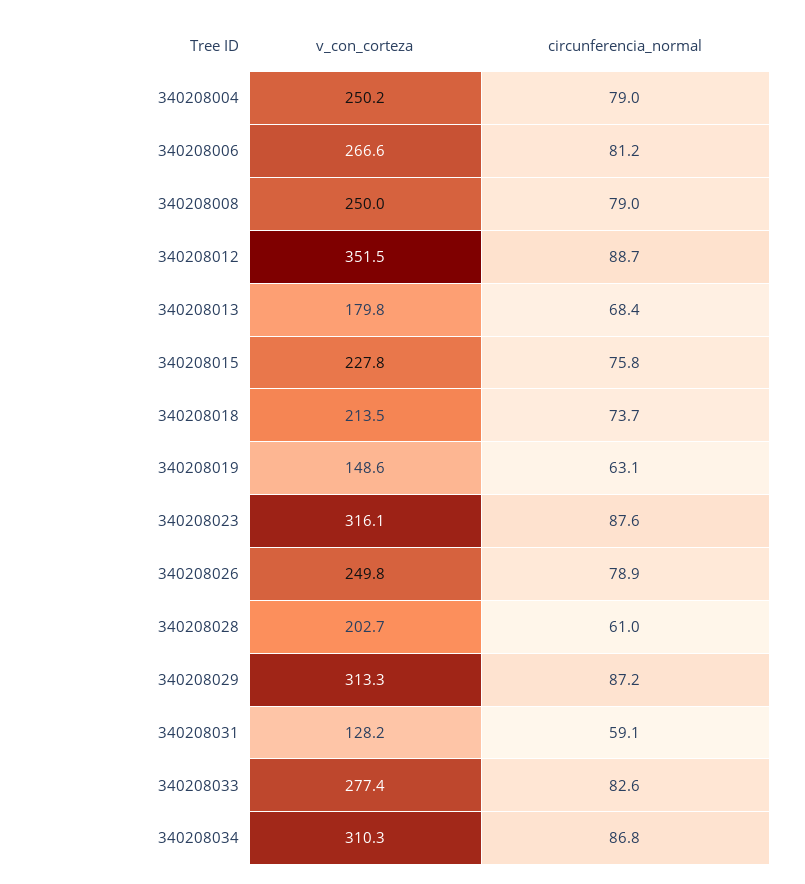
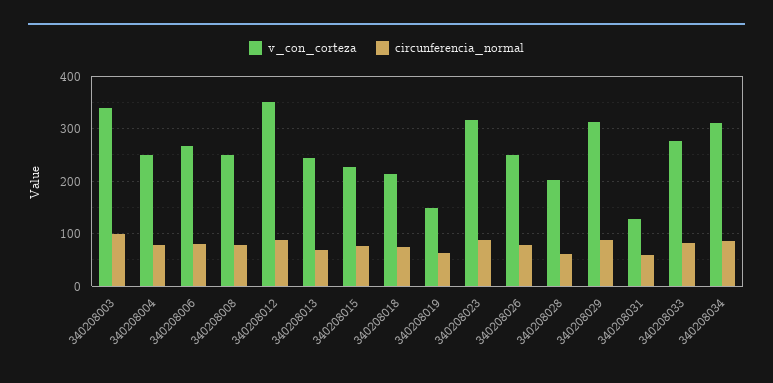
  {
    "v_con_corteza": {
      "340208004": 250.2,
      "340208006": 266.6,
      "340208008": 250,
      "340208012": 351.5,
-     "340208013": 179.8,
+     "340208013": 240,
      "340208015": 227.8,
      "340208018": 213.5,
      "340208019": 148.6,
      "340208023": 316.1,
      "340208026": 249.8,
      "340208028": 202.7,
      "340208029": 313.3,
      "340208031": 128.2,
      "340208033": 277.4,
-     "340208034": 310.3
+     "340208034": 310.3,
+     "340208003": 340
    },
    "circunferencia_normal": {
      "340208004": 79,
      "340208006": 81.2,
      "340208008": 79,
      "340208012": 88.7,
      "340208013": 68.4,
      "340208015": 75.8,
      "340208018": 73.7,
      "340208019": 63.1,
      "340208023": 87.6,
      "340208026": 78.9,
      "340208028": 61,
      "340208029": 87.2,
      "340208031": 59.1,
      "340208033": 82.6,
-     "340208034": 86.8
+     "340208034": 86.8,
+     "340208003": 100
    }
  }

